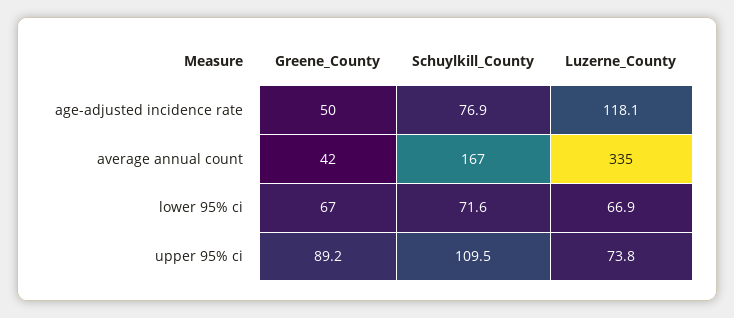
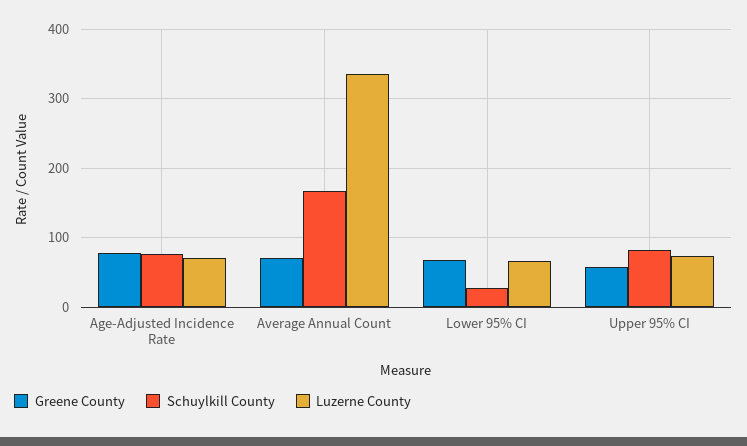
  {
    "Greene_County": {
-     "age-adjusted incidence rate": 50,
+     "age-adjusted incidence rate": 80,
-     "average annual count": 42,
+     "average annual count": 70,
      "lower 95% ci": 67,
-     "upper 95% ci": 89.2
+     "upper 95% ci": 60
    },
    "Schuylkill_County": {
      "age-adjusted incidence rate": 76.9,
      "average annual count": 167,
-     "lower 95% ci": 71.6,
+     "lower 95% ci": 30,
-     "upper 95% ci": 109.5
+     "upper 95% ci": 80
    },
    "Luzerne_County": {
-     "age-adjusted incidence rate": 118.1,
+     "age-adjusted incidence rate": 70,
      "average annual count": 335,
      "lower 95% ci": 66.9,
      "upper 95% ci": 73.8
    }
  }

